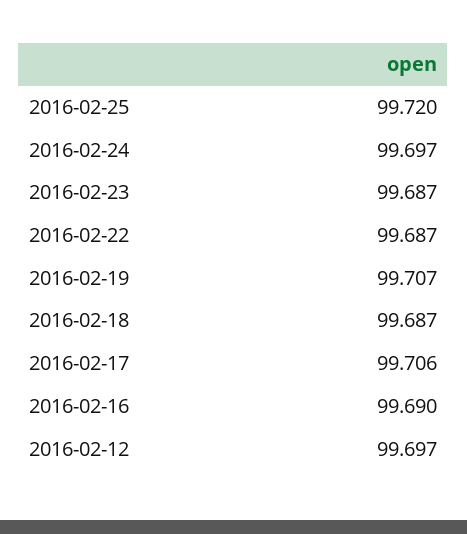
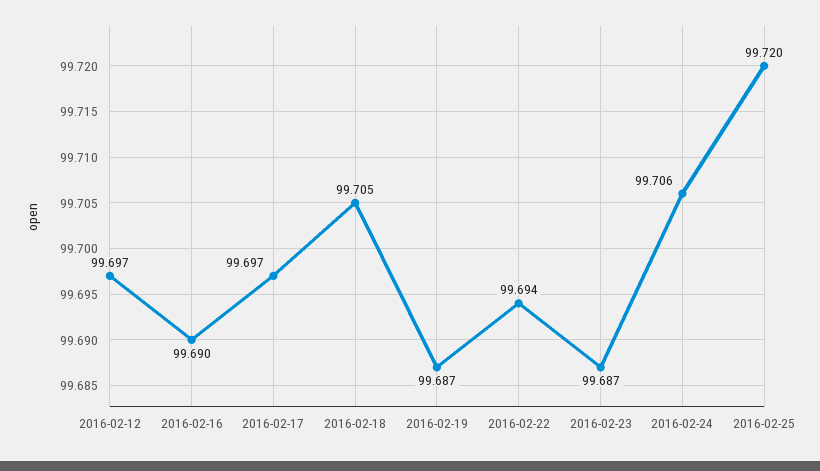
  {
    "2016-02-25": 99.72,
-   "2016-02-24": 99.697,
+   "2016-02-24": 99.706,
    "2016-02-23": 99.687,
-   "2016-02-22": 99.687,
+   "2016-02-22": 99.694,
-   "2016-02-19": 99.707,
+   "2016-02-19": 99.687,
-   "2016-02-18": 99.687,
+   "2016-02-18": 99.705,
-   "2016-02-17": 99.706,
+   "2016-02-17": 99.697,
    "2016-02-16": 99.69,
    "2016-02-12": 99.697
  }

